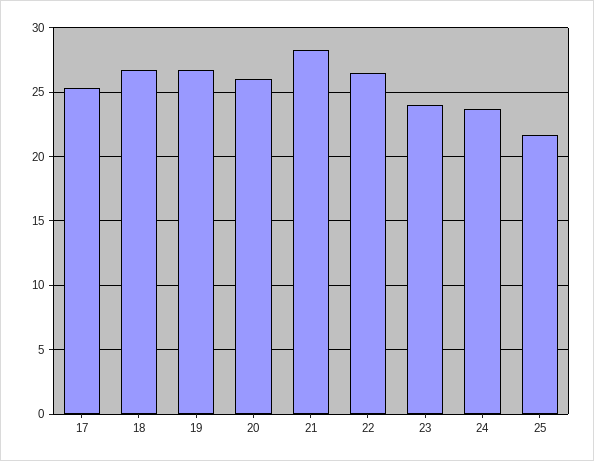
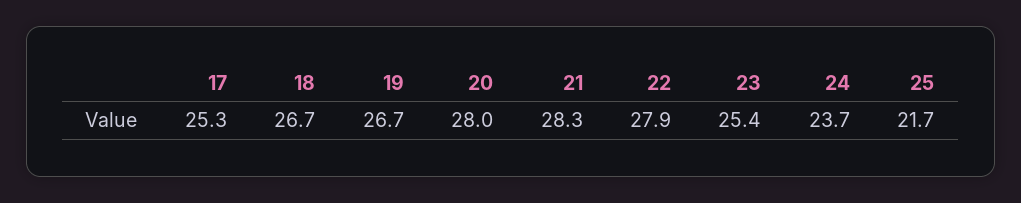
  {
    "17": 25.3,
    "18": 26.7,
    "19": 26.7,
-   "20": 26,
+   "20": 28,
    "21": 28.3,
-   "22": 26.5,
+   "22": 27.9,
-   "23": 24,
+   "23": 25.4,
    "24": 23.7,
    "25": 21.7
  }

